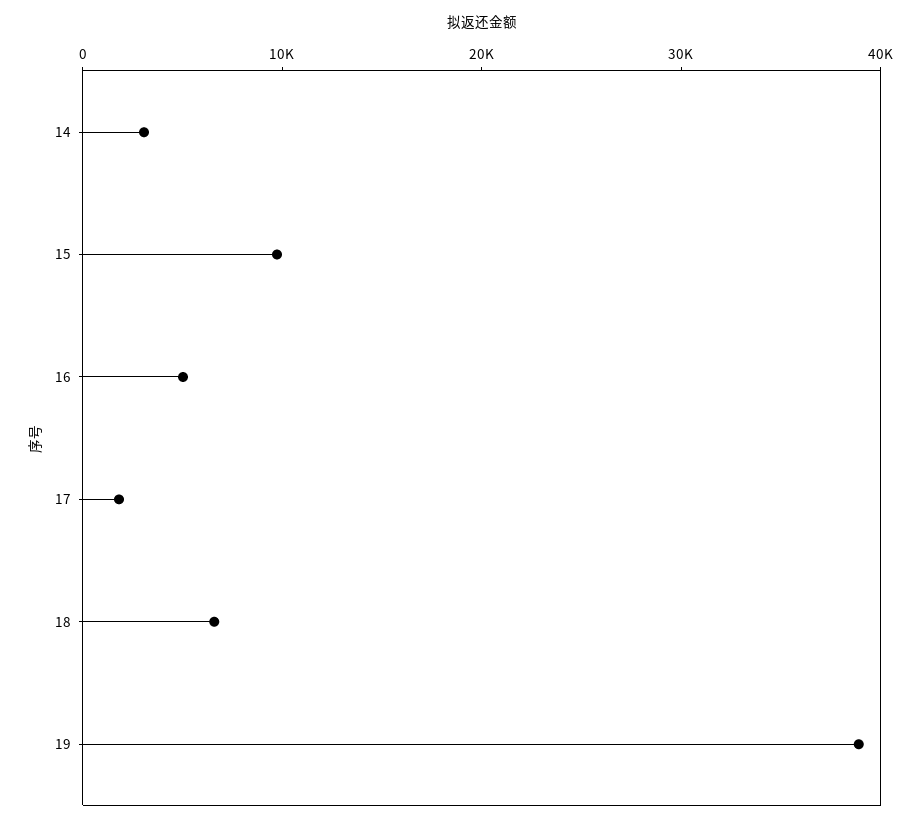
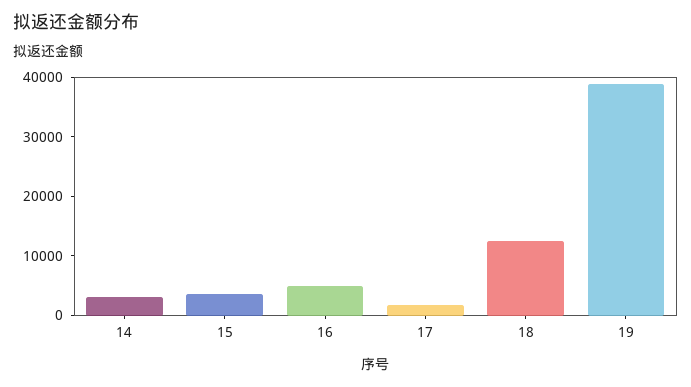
  {
    "14": 4000,
-   "15": 10000,
+   "15": 4000,
    "16": 6000,
    "17": 2000,
-   "18": 6000,
+   "18": 12000,
    "19": 38000
  }

